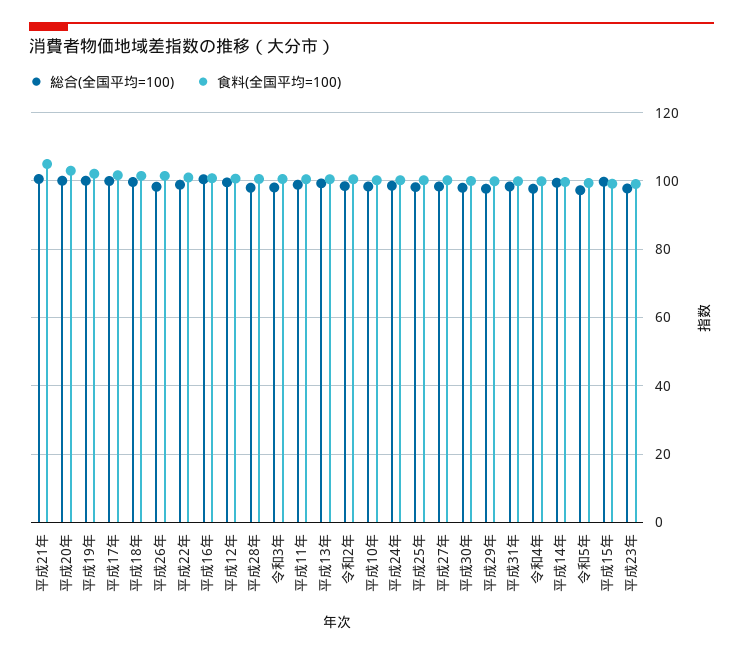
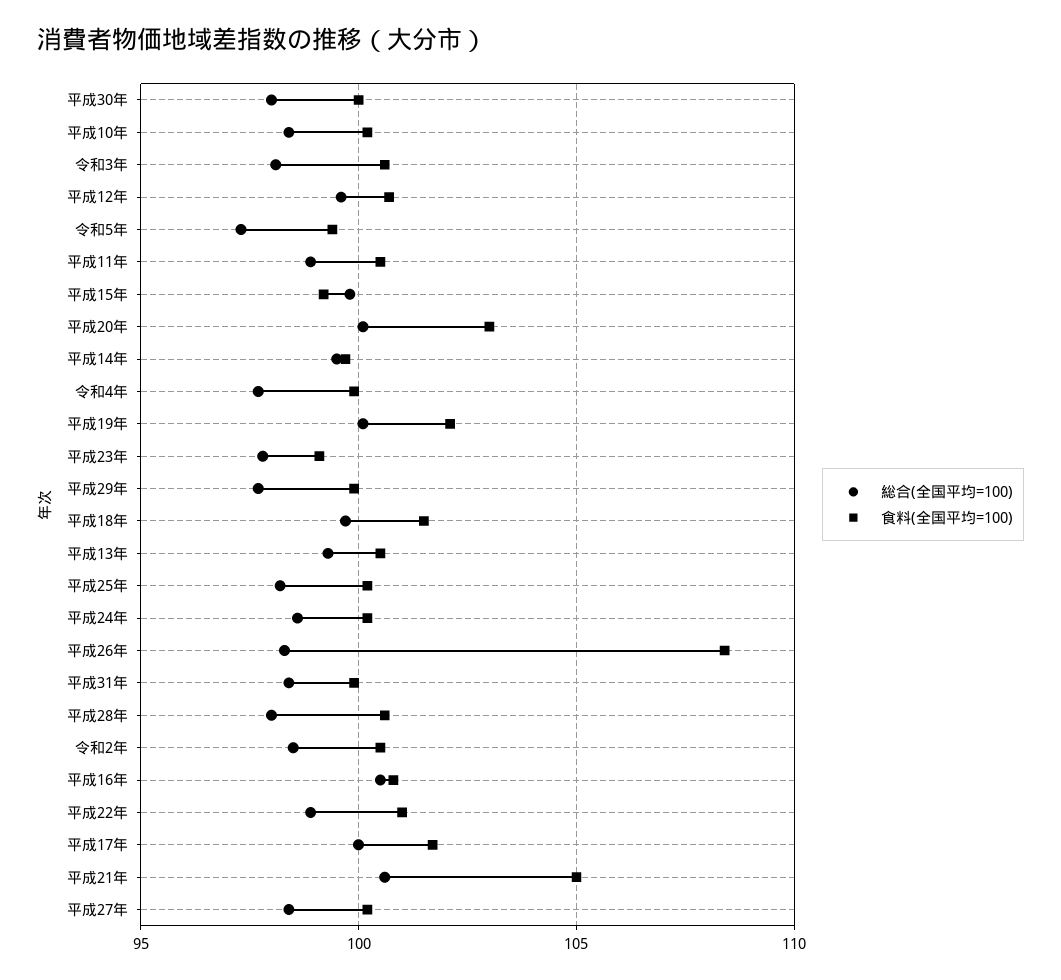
  {
    "総合(全国平均=100)": {
      "平成21年": 100.5,
      "平成20年": 100,
      "平成19年": 100,
      "平成17年": 100,
      "平成18年": 99.5,
      "平成26年": 98.5,
      "平成22年": 99,
      "平成16年": 100.5,
      "平成12年": 99.5,
      "平成28年": 98,
      "令和3年": 98,
      "平成11年": 99,
      "平成13年": 99.5,
      "令和2年": 98.5,
      "平成10年": 98.5,
      "平成24年": 98.5,
      "平成25年": 98,
      "平成27年": 98.5,
      "平成30年": 98,
      "平成29年": 97.5,
      "平成31年": 98.5,
      "令和4年": 97.5,
      "平成14年": 99.5,
      "令和5年": 97.5,
      "平成15年": 100,
      "平成23年": 98
    },
    "食料(全国平均=100)": {
      "平成21年": 105,
      "平成20年": 103,
      "平成19年": 102,
      "平成17年": 101.5,
      "平成18年": 101.5,
-     "平成26年": 102,
+     "平成26年": 108.5,
      "平成22年": 101,
      "平成16年": 101,
      "平成12年": 100.5,
      "平成28年": 100.5,
      "令和3年": 100.5,
      "平成11年": 100.5,
      "平成13年": 100.5,
      "令和2年": 100.5,
      "平成10年": 100,
      "平成24年": 100,
      "平成25年": 100,
      "平成27年": 100,
      "平成30年": 100,
      "平成29年": 100,
      "平成31年": 100,
      "令和4年": 100,
      "平成14年": 99.5,
      "令和5年": 99.5,
      "平成15年": 99,
      "平成23年": 99
    }
  }

